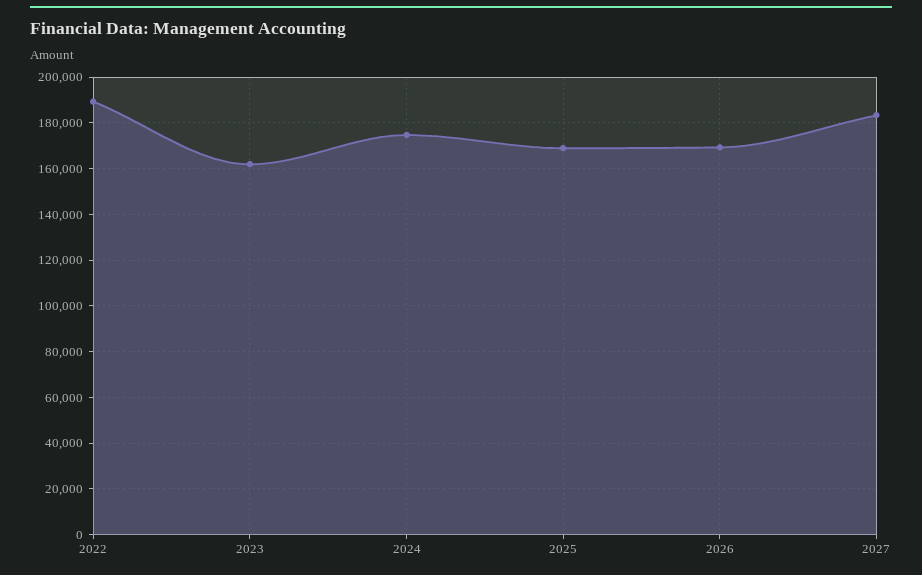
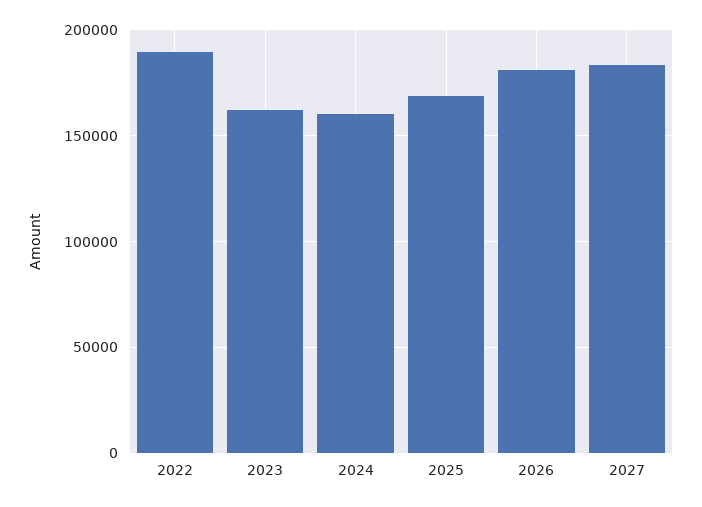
  {
    "2022": 190000,
    "2023": 160000,
-   "2024": 175000,
+   "2024": 160000,
    "2025": 170000,
-   "2026": 170000,
+   "2026": 180000,
    "2027": 185000
  }

